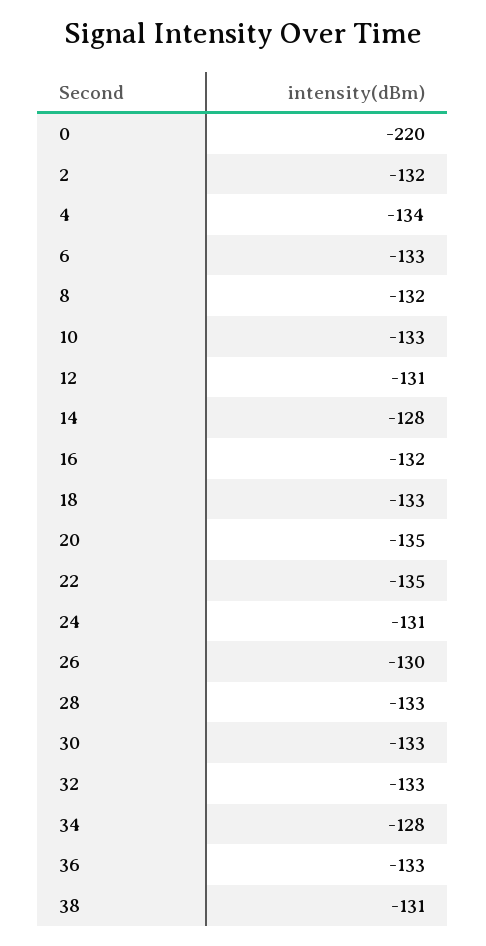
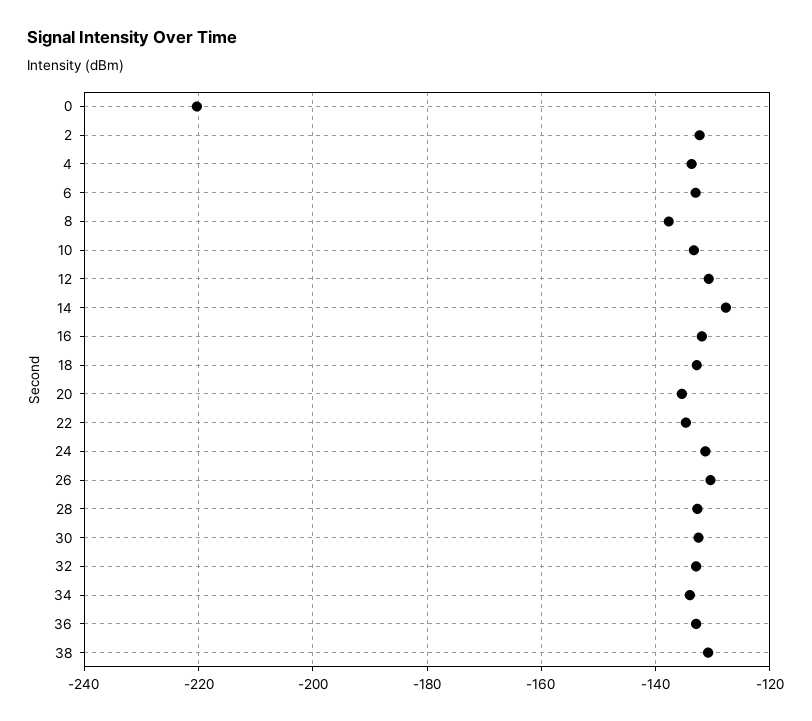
  {
    "0": -220,
    "2": -132,
    "4": -134,
    "6": -133,
-   "8": -132,
+   "8": -138,
    "10": -133,
    "12": -131,
    "14": -128,
    "16": -132,
    "18": -133,
    "20": -135,
    "22": -135,
    "24": -131,
    "26": -130,
    "28": -133,
    "30": -133,
    "32": -133,
-   "34": -128,
+   "34": -134,
    "36": -133,
    "38": -131
  }

